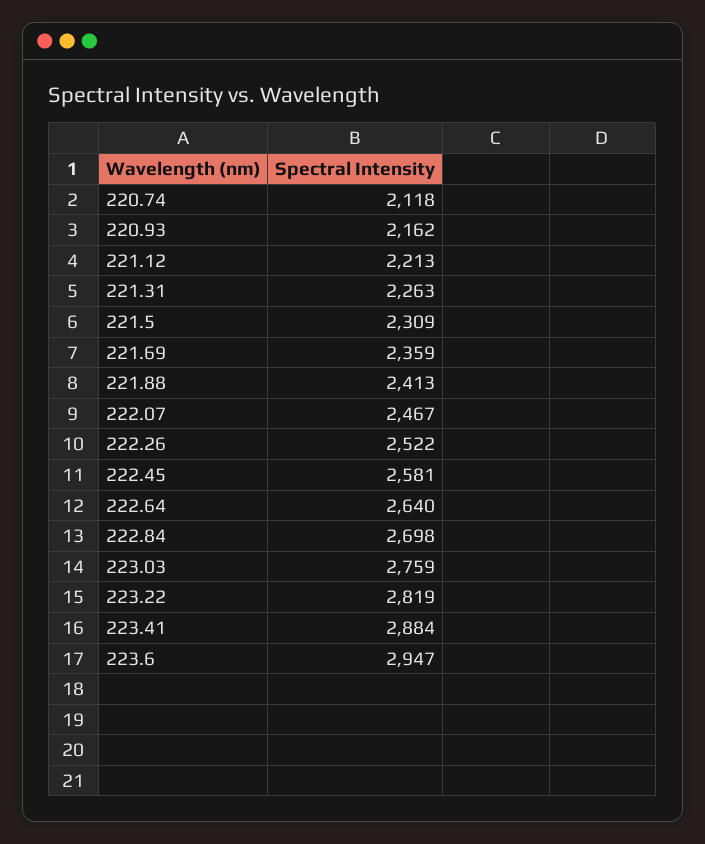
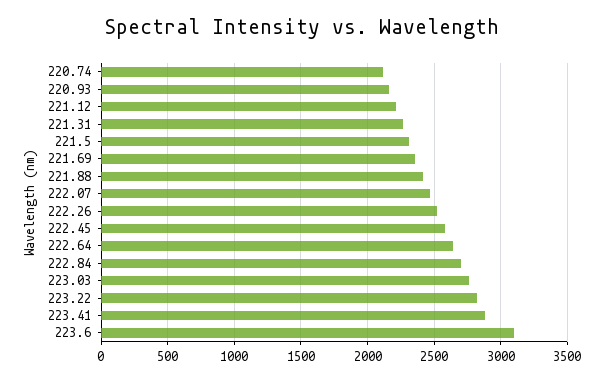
  {
    "220.74": 2118,
    "220.93": 2162,
    "221.12": 2213,
    "221.31": 2263,
    "221.5": 2309,
    "221.69": 2359,
    "221.88": 2413,
    "222.07": 2467,
    "222.26": 2522,
    "222.45": 2581,
    "222.64": 2640,
    "222.84": 2698,
    "223.03": 2759,
    "223.22": 2819,
    "223.41": 2884,
-   "223.6": 2947
+   "223.6": 3100
  }

